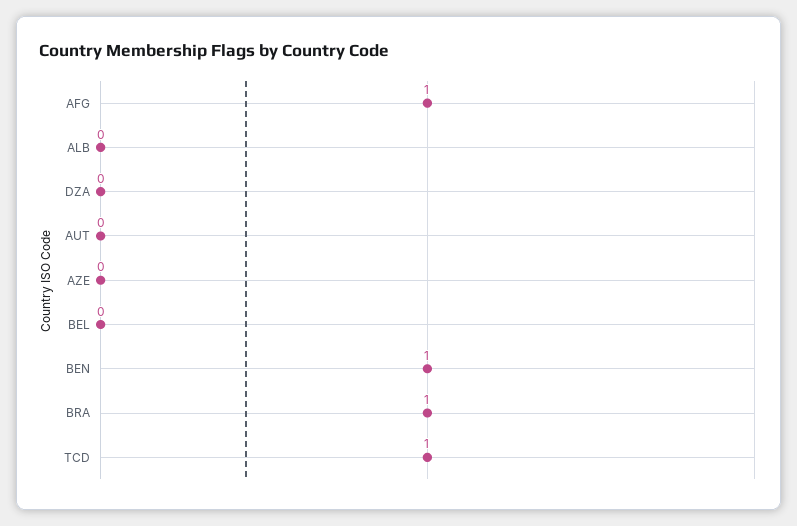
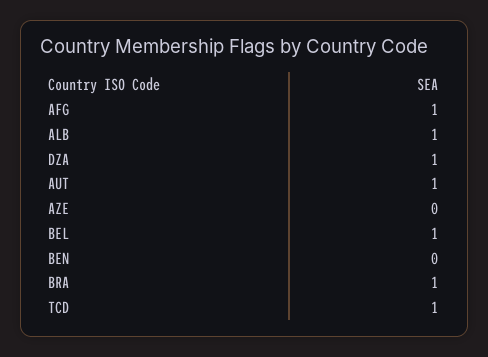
  {
    "AFG": 1,
-   "ALB": 0,
+   "ALB": 1,
-   "DZA": 0,
+   "DZA": 1,
-   "AUT": 0,
+   "AUT": 1,
    "AZE": 0,
-   "BEL": 0,
+   "BEL": 1,
-   "BEN": 1,
+   "BEN": 0,
    "BRA": 1,
    "TCD": 1
  }

